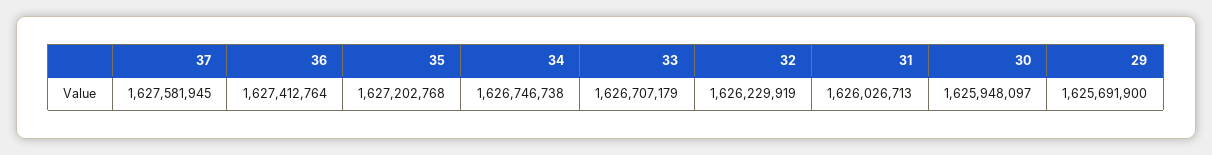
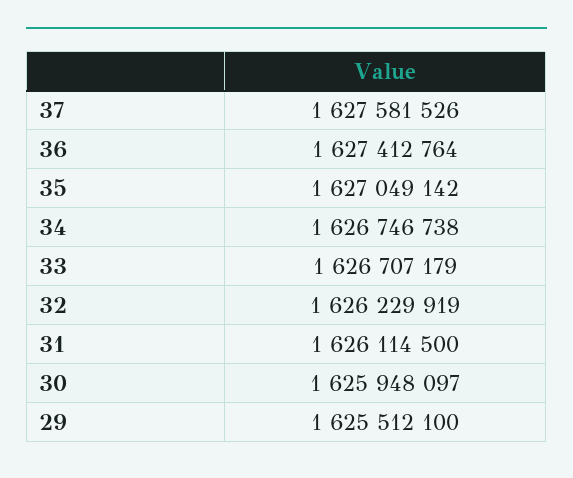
  {
-   "37": 1627581945,
+   "37": 1627581526,
    "36": 1627412764,
-   "35": 1627202768,
+   "35": 1627049142,
    "34": 1626746738,
    "33": 1626707179,
    "32": 1626229919,
-   "31": 1626026713,
+   "31": 1626114500,
    "30": 1625948097,
-   "29": 1625691900
+   "29": 1625512100
  }

